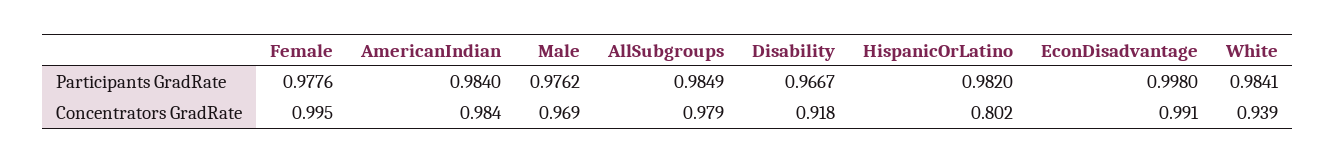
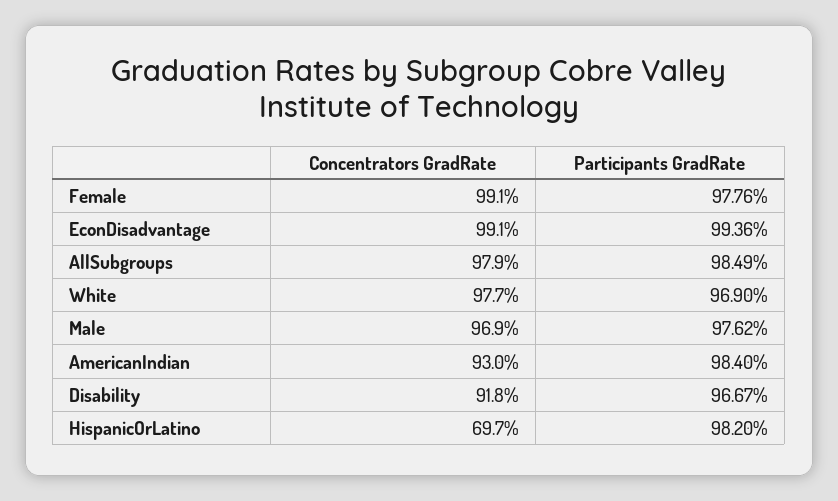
  {
    "Female": {
      "Participants GradRate": 0.9776,
-     "Concentrators GradRate": 0.995
+     "Concentrators GradRate": 0.991
    },
    "AmericanIndian": {
      "Participants GradRate": 0.984,
-     "Concentrators GradRate": 0.984
+     "Concentrators GradRate": 0.93
    },
    "Male": {
      "Participants GradRate": 0.9762,
      "Concentrators GradRate": 0.969
    },
    "AllSubgroups": {
      "Participants GradRate": 0.9849,
      "Concentrators GradRate": 0.979
    },
    "Disability": {
      "Participants GradRate": 0.9667,
      "Concentrators GradRate": 0.918
    },
    "HispanicOrLatino": {
      "Participants GradRate": 0.982,
-     "Concentrators GradRate": 0.802
+     "Concentrators GradRate": 0.697
    },
    "EconDisadvantage": {
-     "Participants GradRate": 0.998,
+     "Participants GradRate": 0.9936,
      "Concentrators GradRate": 0.991
    },
    "White": {
-     "Participants GradRate": 0.9841,
+     "Participants GradRate": 0.969,
-     "Concentrators GradRate": 0.939
+     "Concentrators GradRate": 0.977
    }
  }

